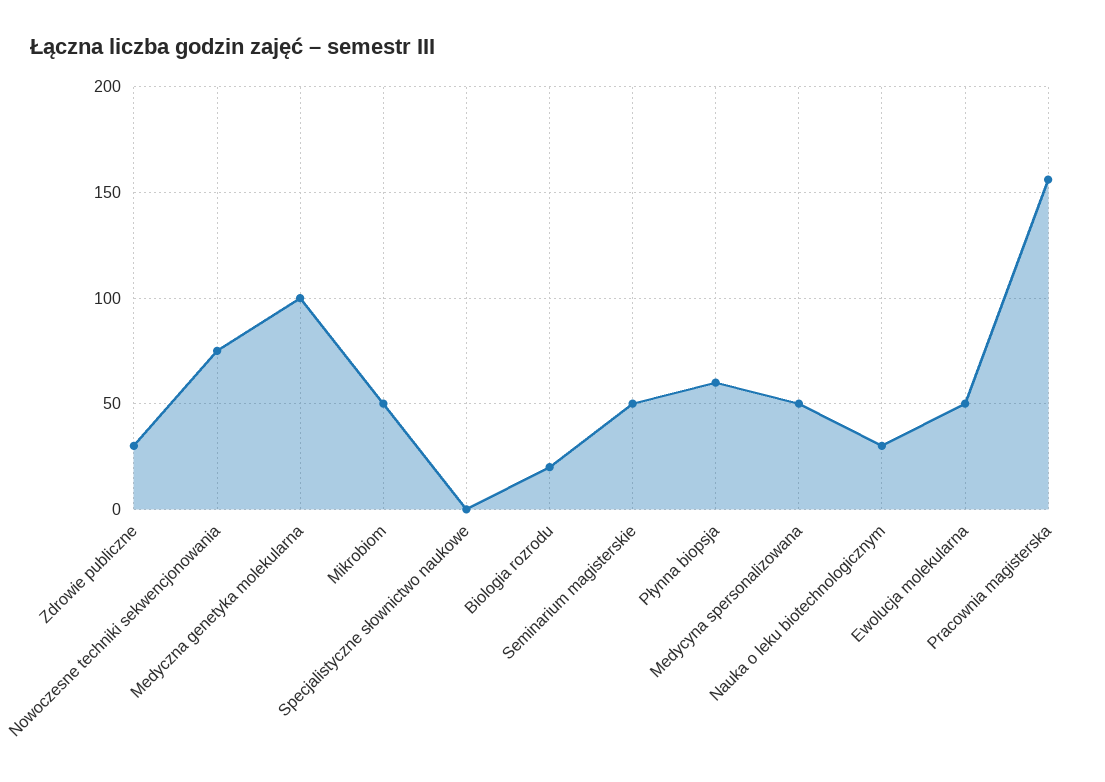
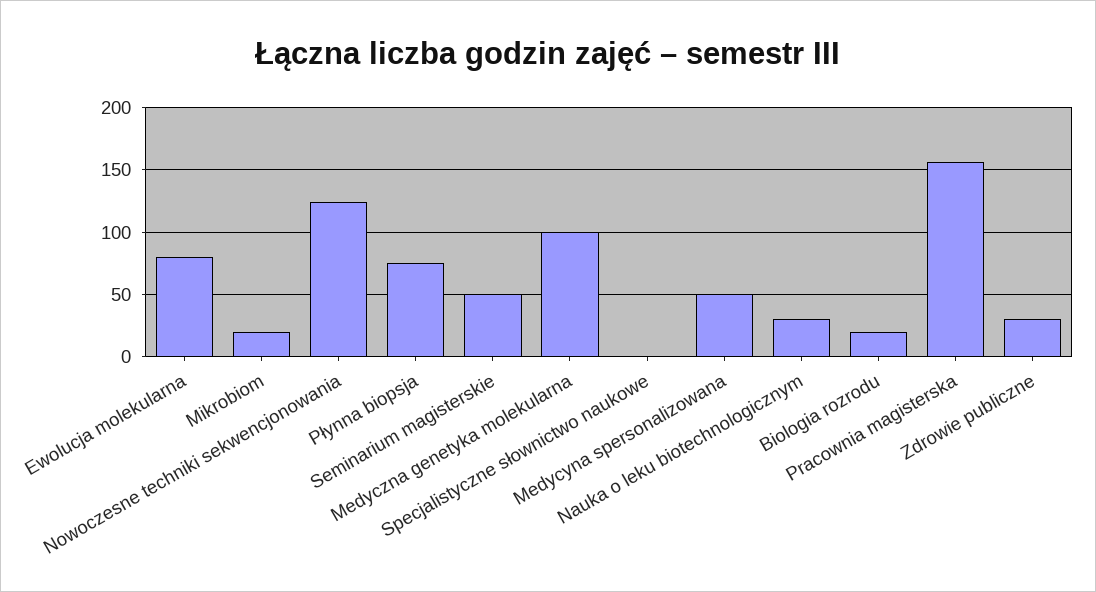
  {
    "Zdrowie publiczne": 30,
-   "Nowoczesne techniki sekwencjonowania": 75,
+   "Nowoczesne techniki sekwencjonowania": 125,
    "Medyczna genetyka molekularna": 100,
-   "Mikrobiom": 50,
+   "Mikrobiom": 20,
    "Specjalistyczne słownictwo naukowe": 0,
    "Biologia rozrodu": 20,
    "Seminarium magisterskie": 50,
-   "Płynna biopsja": 60,
+   "Płynna biopsja": 75,
    "Medycyna spersonalizowana": 50,
    "Nauka o leku biotechnologicznym": 30,
-   "Ewolucja molekularna": 50,
+   "Ewolucja molekularna": 80,
    "Pracownia magisterska": 155
  }

